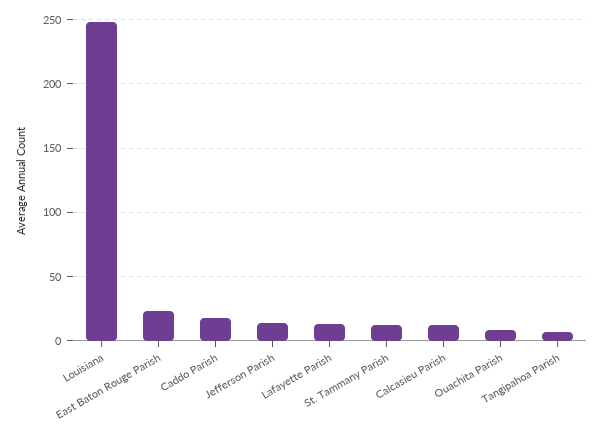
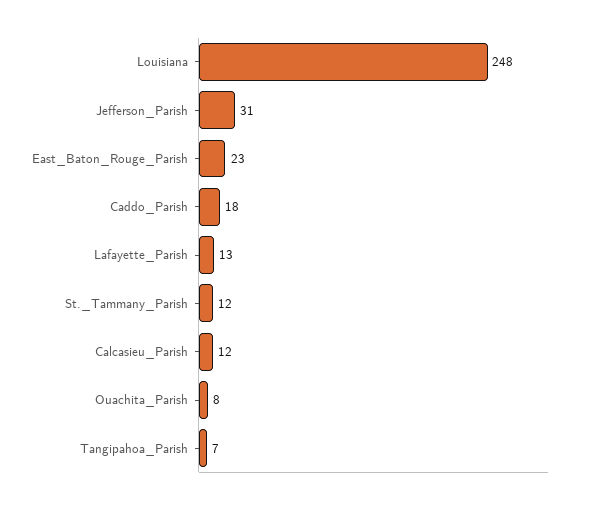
  {
    "Louisiana": 248,
    "East Baton Rouge Parish": 23,
    "Caddo Parish": 18,
-   "Jefferson Parish": 15,
+   "Jefferson Parish": 31,
    "Lafayette Parish": 13,
    "St. Tammany Parish": 12,
    "Calcasieu Parish": 12,
    "Ouachita Parish": 8,
    "Tangipahoa Parish": 7
  }

